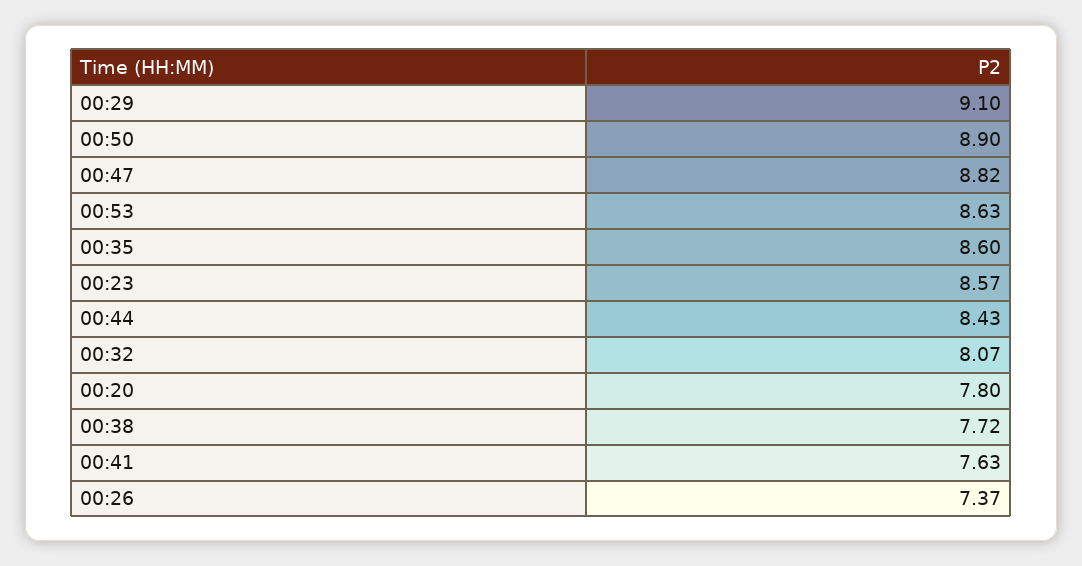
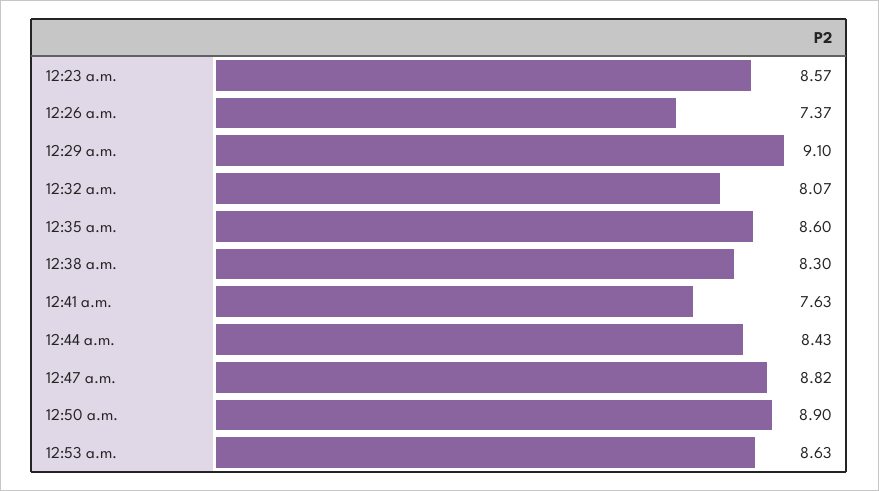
  {
    "00:29": 9.1,
    "00:50": 8.9,
    "00:47": 8.82,
    "00:53": 8.63,
    "00:35": 8.6,
    "00:23": 8.57,
    "00:44": 8.43,
    "00:32": 8.07,
-   "00:20": 7.8,
-   "00:38": 7.72,
+   "00:38": 8.3,
    "00:41": 7.63,
    "00:26": 7.37
  }

